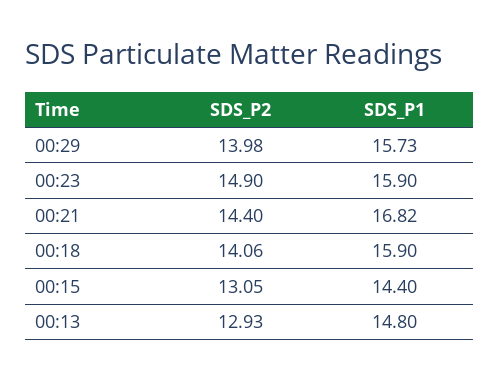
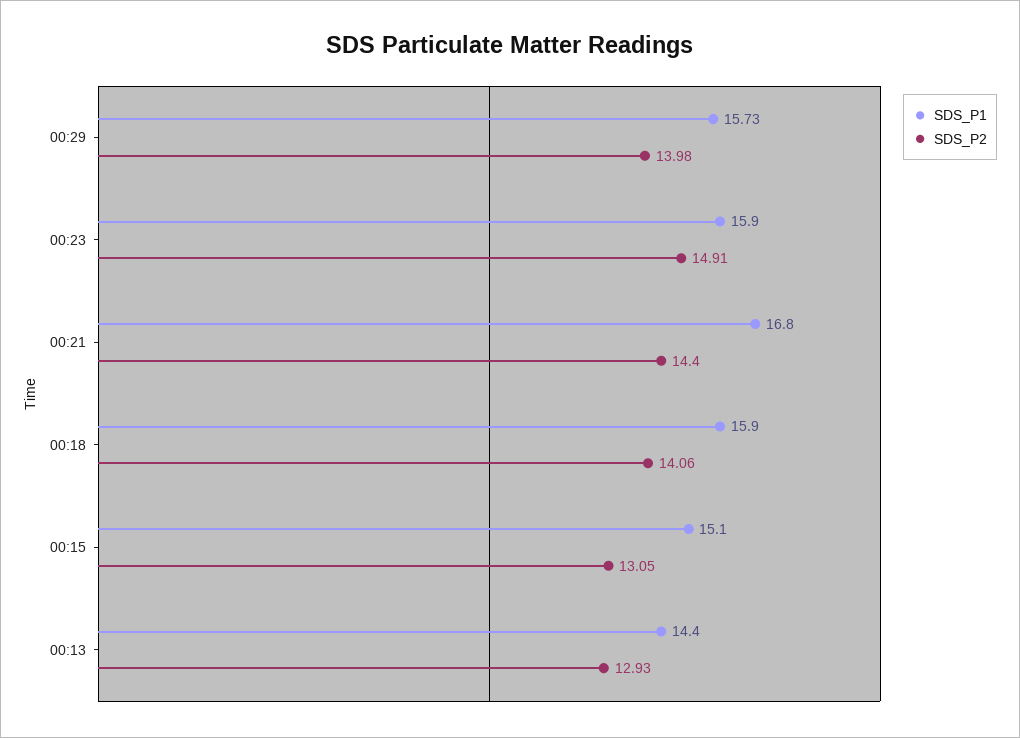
  {
    "SDS_P2": {
      "00:29": 13.98,
-     "00:23": 14.9,
+     "00:23": 14.91,
      "00:21": 14.4,
      "00:18": 14.06,
      "00:15": 13.05,
      "00:13": 12.93
    },
    "SDS_P1": {
      "00:29": 15.73,
      "00:23": 15.9,
-     "00:21": 16.82,
+     "00:21": 16.8,
      "00:18": 15.9,
-     "00:15": 14.4,
+     "00:15": 15.1,
-     "00:13": 14.8
+     "00:13": 14.4
    }
  }

